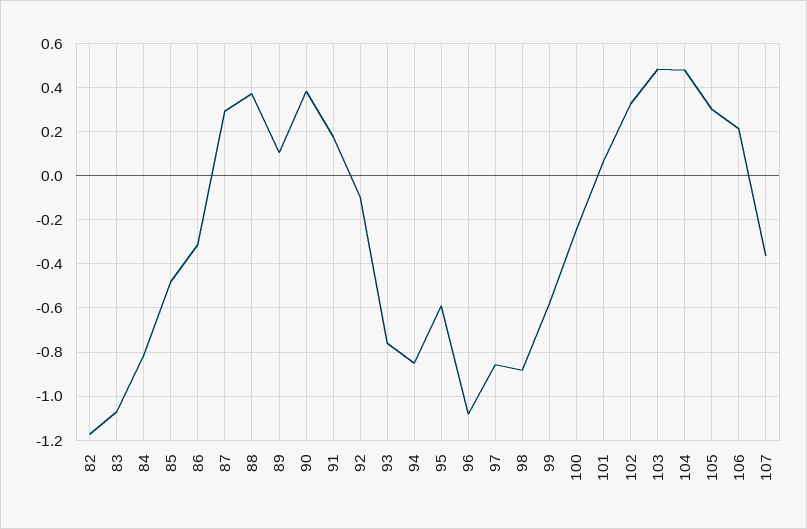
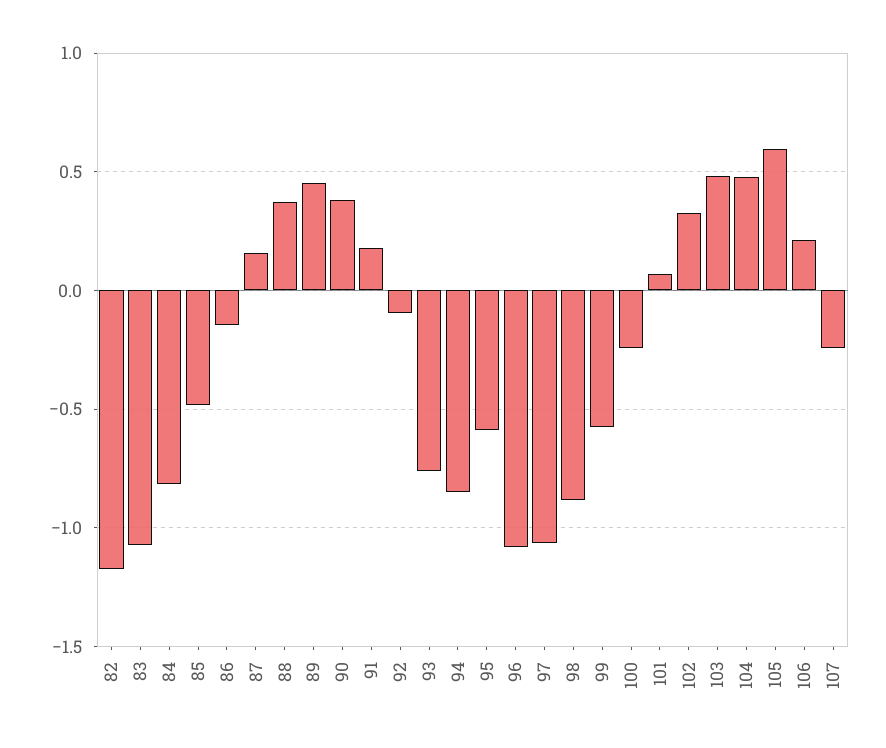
  {
    "82": -1.15,
    "83": -1.05,
    "84": -0.8,
    "85": -0.5,
-   "86": -0.3,
+   "86": -0.15,
-   "87": 0.3,
+   "87": 0.15,
    "88": 0.35,
-   "89": 0.1,
+   "89": 0.45,
    "90": 0.4,
    "91": 0.2,
    "92": -0.1,
    "93": -0.75,
    "94": -0.85,
    "95": -0.6,
    "96": -1.1,
-   "97": -0.85,
+   "97": -1.05,
    "98": -0.9,
    "99": -0.6,
    "100": -0.25,
    "101": 0.05,
    "102": 0.35,
    "103": 0.5,
    "104": 0.5,
-   "105": 0.3,
+   "105": 0.6,
    "106": 0.2,
-   "107": -0.35
+   "107": -0.25
  }

